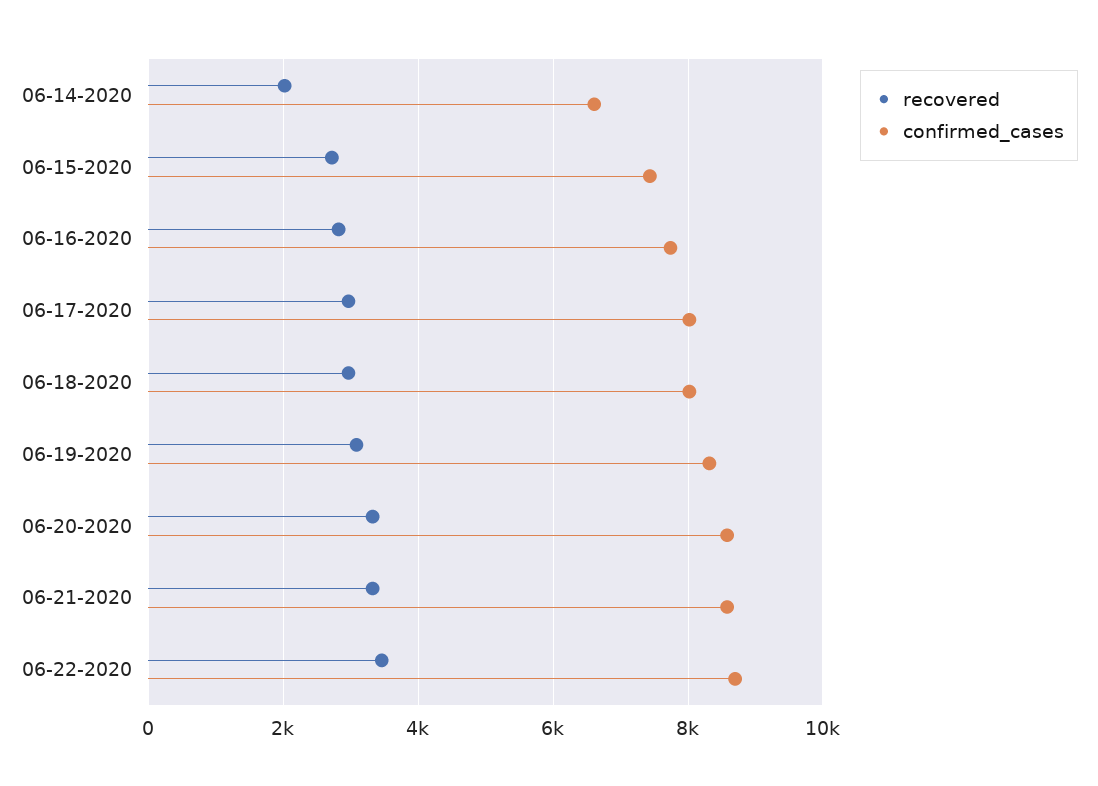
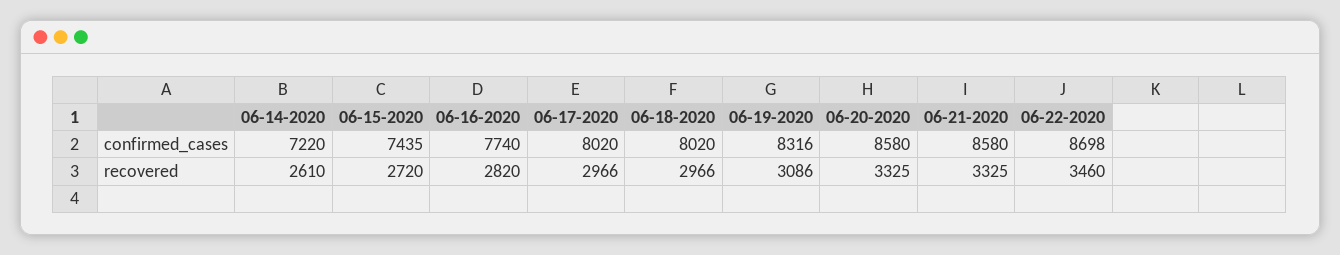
  {
    "recovered": {
-     "06-14-2020": 2000,
+     "06-14-2020": 2610,
      "06-15-2020": 2720,
      "06-16-2020": 2820,
      "06-17-2020": 2966,
      "06-18-2020": 2966,
      "06-19-2020": 3086,
      "06-20-2020": 3325,
      "06-21-2020": 3325,
      "06-22-2020": 3460
    },
    "confirmed_cases": {
-     "06-14-2020": 6600,
+     "06-14-2020": 7220,
      "06-15-2020": 7435,
      "06-16-2020": 7740,
      "06-17-2020": 8020,
      "06-18-2020": 8020,
      "06-19-2020": 8316,
      "06-20-2020": 8580,
      "06-21-2020": 8580,
      "06-22-2020": 8698
    }
  }

